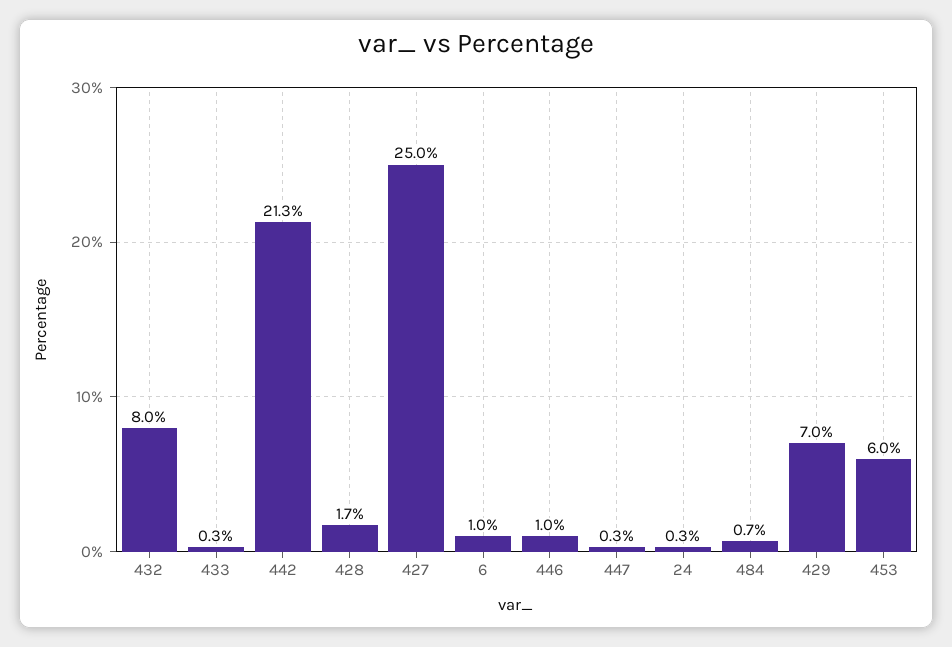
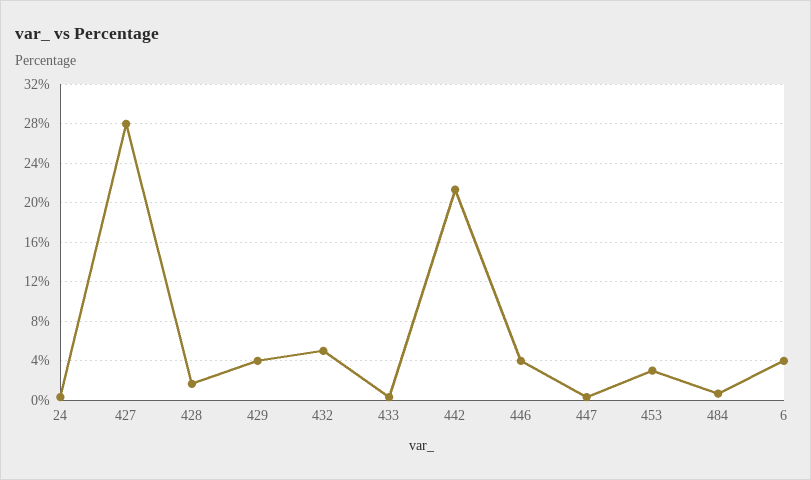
  {
-   "432": 8,
+   "432": 5,
    "433": 0.3,
    "442": 21.3,
    "428": 1.7,
-   "427": 25,
+   "427": 28,
-   "6": 1,
+   "6": 4,
-   "446": 1,
+   "446": 4,
    "447": 0.3,
    "24": 0.3,
    "484": 0.7,
-   "429": 7,
+   "429": 4,
-   "453": 6
+   "453": 3
  }

